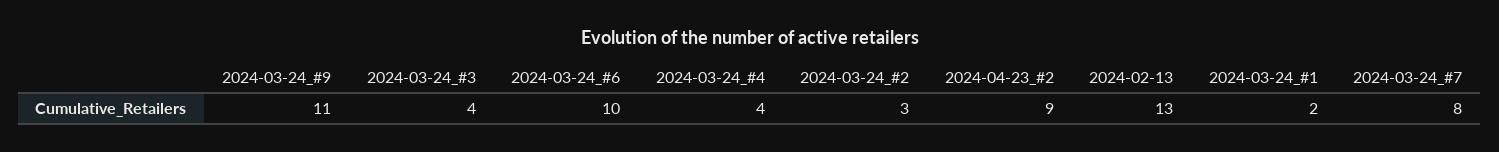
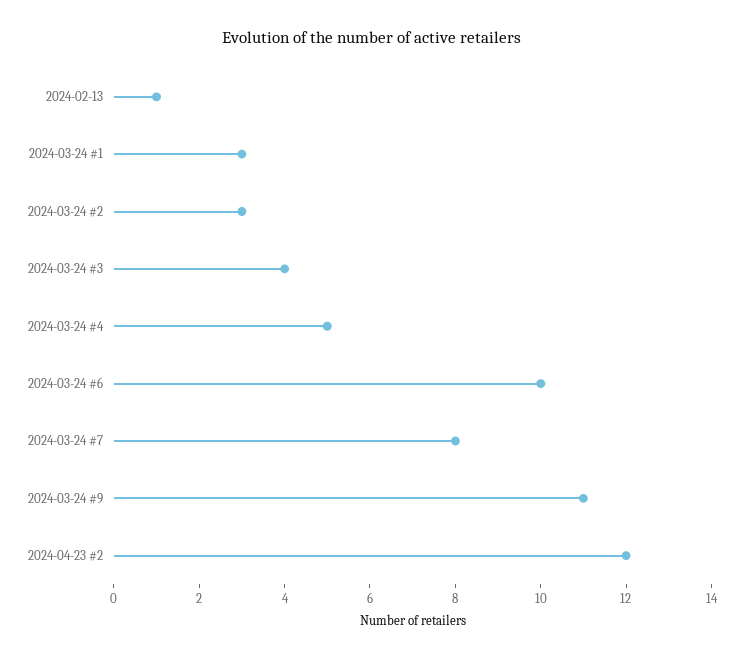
  {
    "2024-03-24_#9": 11,
    "2024-03-24_#3": 4,
    "2024-03-24_#6": 10,
-   "2024-03-24_#4": 4,
+   "2024-03-24_#4": 5,
    "2024-03-24_#2": 3,
-   "2024-04-23_#2": 9,
+   "2024-04-23_#2": 12,
-   "2024-02-13": 13,
+   "2024-02-13": 1,
-   "2024-03-24_#1": 2,
+   "2024-03-24_#1": 3,
    "2024-03-24_#7": 8
  }

